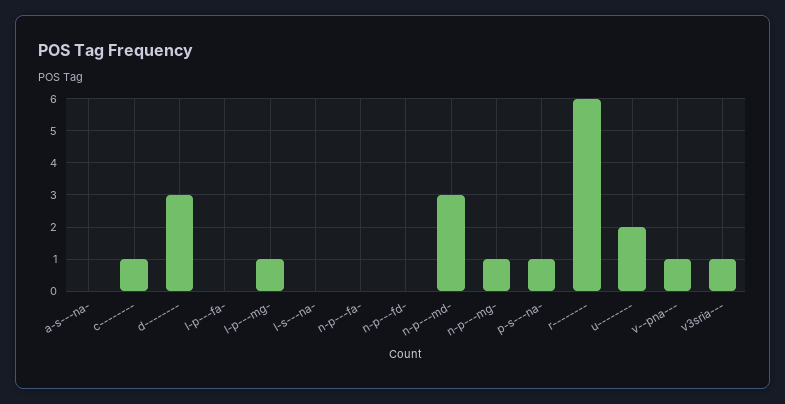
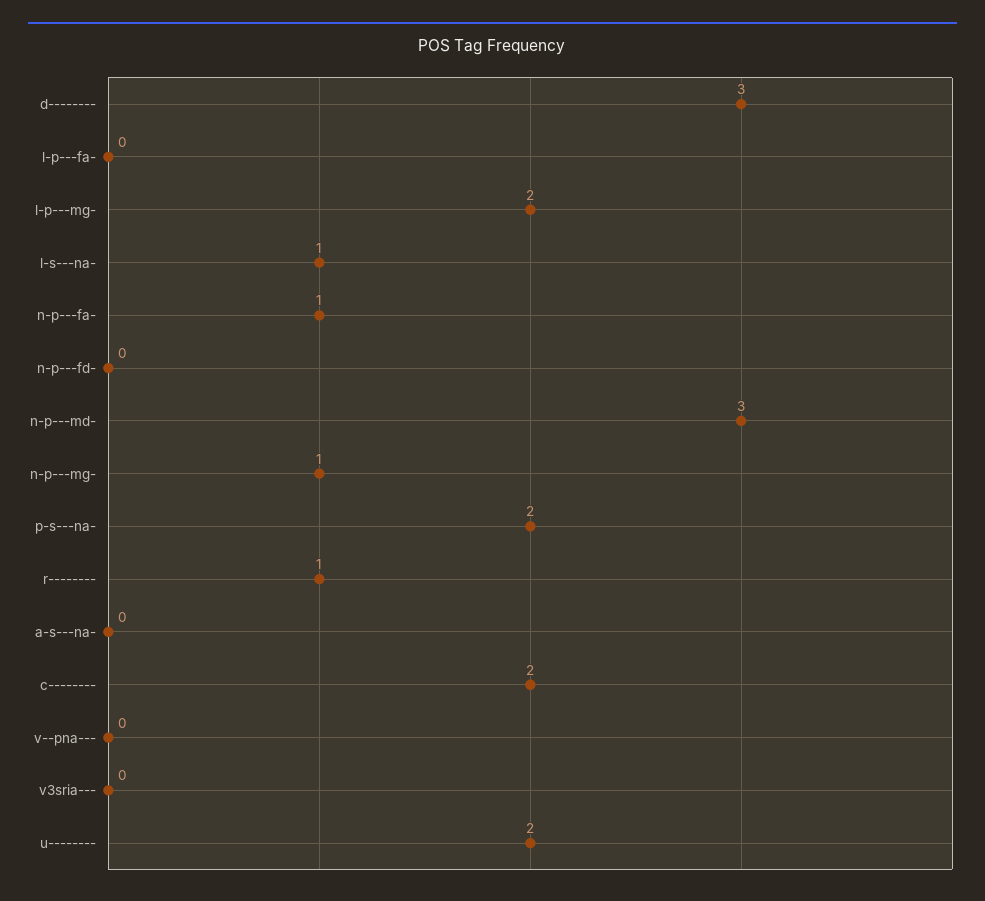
  {
    "a-s---na-": 0,
-   "c--------": 1,
+   "c--------": 2,
    "d--------": 3,
    "l-p---fa-": 0,
-   "l-p---mg-": 1,
+   "l-p---mg-": 2,
-   "l-s---na-": 0,
+   "l-s---na-": 1,
-   "n-p---fa-": 0,
+   "n-p---fa-": 1,
    "n-p---fd-": 0,
    "n-p---md-": 3,
    "n-p---mg-": 1,
-   "p-s---na-": 1,
+   "p-s---na-": 2,
-   "r--------": 6,
+   "r--------": 1,
    "u--------": 2,
-   "v--pna---": 1,
+   "v--pna---": 0,
-   "v3sria---": 1
+   "v3sria---": 0
  }

